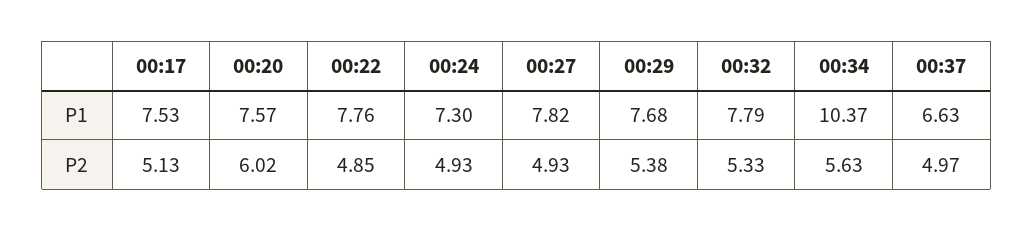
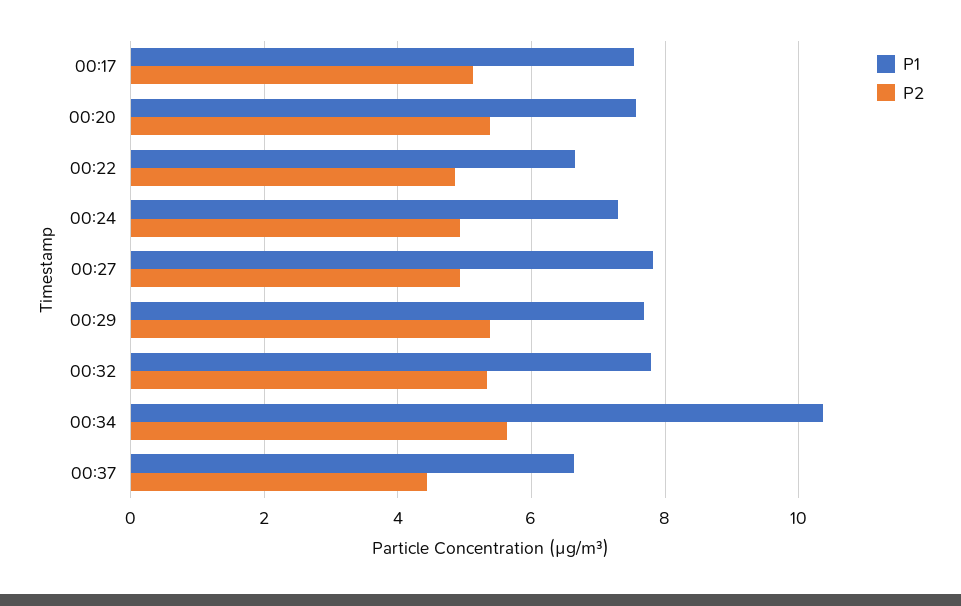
  {
    "P1": {
      "00:17": 7.53,
      "00:20": 7.57,
-     "00:22": 7.76,
+     "00:22": 6.6,
      "00:24": 7.3,
      "00:27": 7.82,
      "00:29": 7.68,
      "00:32": 7.79,
      "00:34": 10.37,
      "00:37": 6.63
    },
    "P2": {
      "00:17": 5.13,
-     "00:20": 6.02,
+     "00:20": 5.4,
      "00:22": 4.85,
      "00:24": 4.93,
      "00:27": 4.93,
      "00:29": 5.38,
      "00:32": 5.33,
      "00:34": 5.63,
-     "00:37": 4.97
+     "00:37": 4.4
    }
  }

